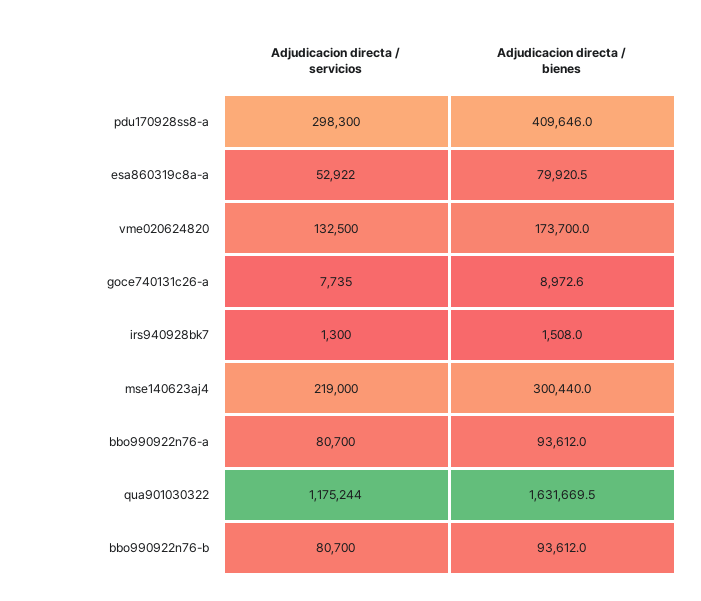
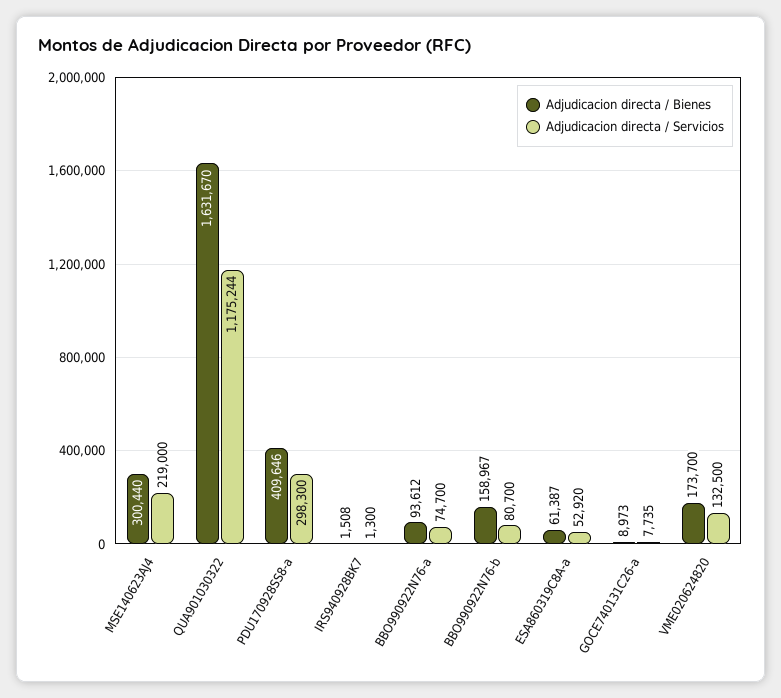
  {
    "Adjudicacion directa / servicios": {
      "pdu170928ss8-a": 298300,
-     "esa860319c8a-a": 52922,
+     "esa860319c8a-a": 52920,
      "vme020624820": 132500,
      "goce740131c26-a": 7735,
      "irs940928bk7": 1300,
      "mse140623aj4": 219000,
-     "bbo990922n76-a": 80700,
+     "bbo990922n76-a": 74700,
      "qua901030322": 1175244,
      "bbo990922n76-b": 80700
    },
    "Adjudicacion directa / bienes": {
      "pdu170928ss8-a": 409646,
-     "esa860319c8a-a": 79920.5,
+     "esa860319c8a-a": 61387,
      "vme020624820": 173700,
      "goce740131c26-a": 8972.6,
      "irs940928bk7": 1508,
      "mse140623aj4": 300440,
      "bbo990922n76-a": 93612,
      "qua901030322": 1631669.5,
-     "bbo990922n76-b": 93612
+     "bbo990922n76-b": 158967
    }
  }

